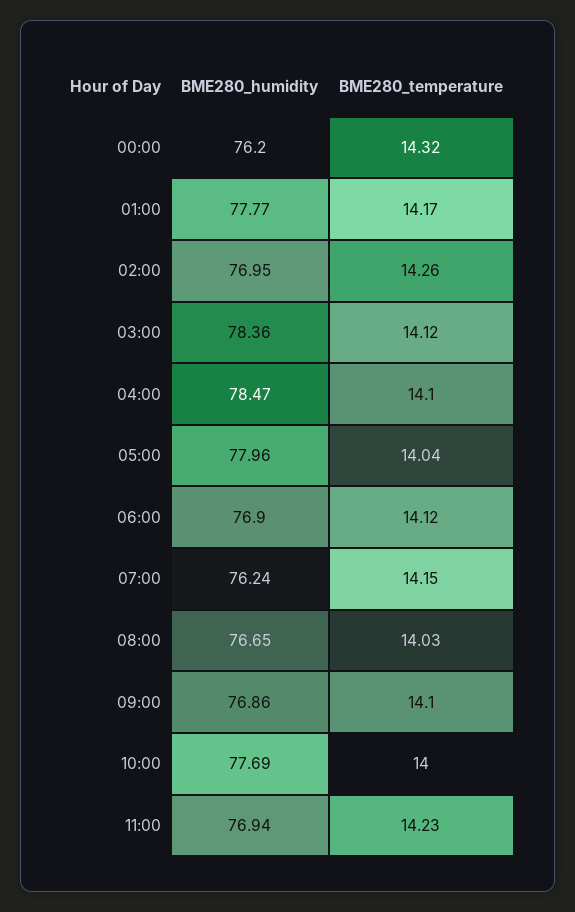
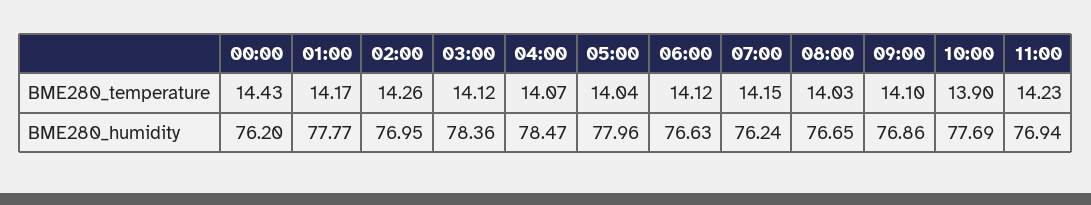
  {
    "BME280_humidity": {
      "00:00": 76.2,
      "01:00": 77.77,
      "02:00": 76.95,
      "03:00": 78.36,
      "04:00": 78.47,
      "05:00": 77.96,
-     "06:00": 76.9,
+     "06:00": 76.63,
      "07:00": 76.24,
      "08:00": 76.65,
      "09:00": 76.86,
      "10:00": 77.69,
      "11:00": 76.94
    },
    "BME280_temperature": {
-     "00:00": 14.32,
+     "00:00": 14.43,
      "01:00": 14.17,
      "02:00": 14.26,
      "03:00": 14.12,
-     "04:00": 14.1,
+     "04:00": 14.07,
      "05:00": 14.04,
      "06:00": 14.12,
      "07:00": 14.15,
      "08:00": 14.03,
      "09:00": 14.1,
-     "10:00": 14,
+     "10:00": 13.9,
      "11:00": 14.23
    }
  }

